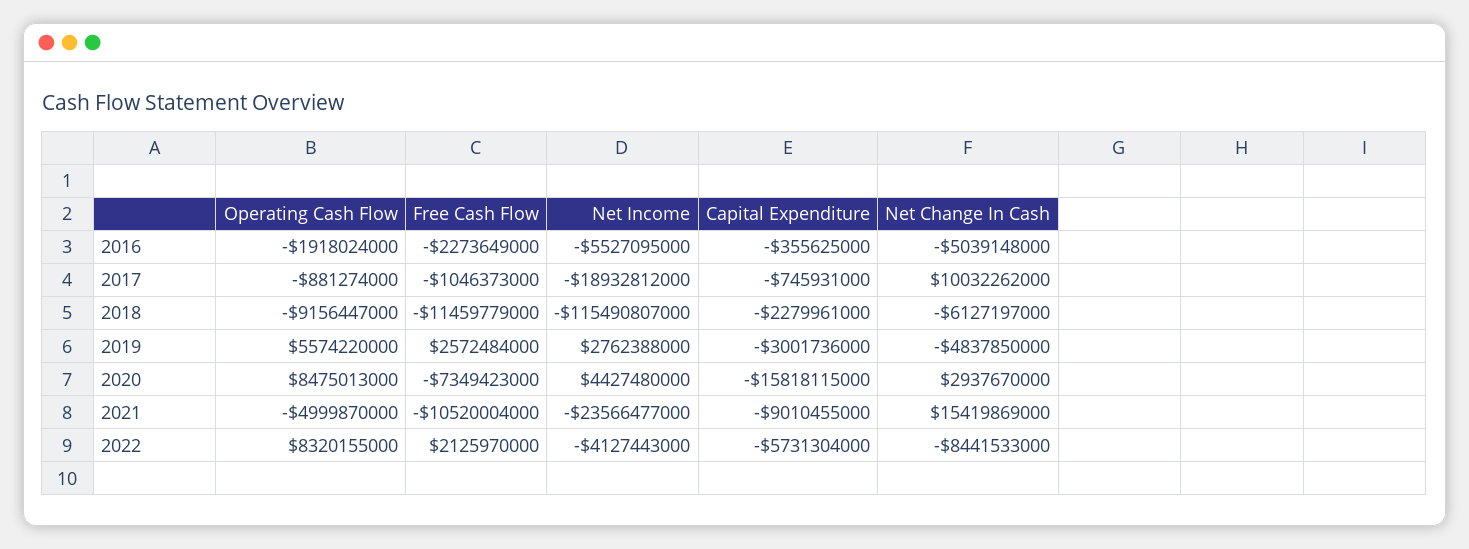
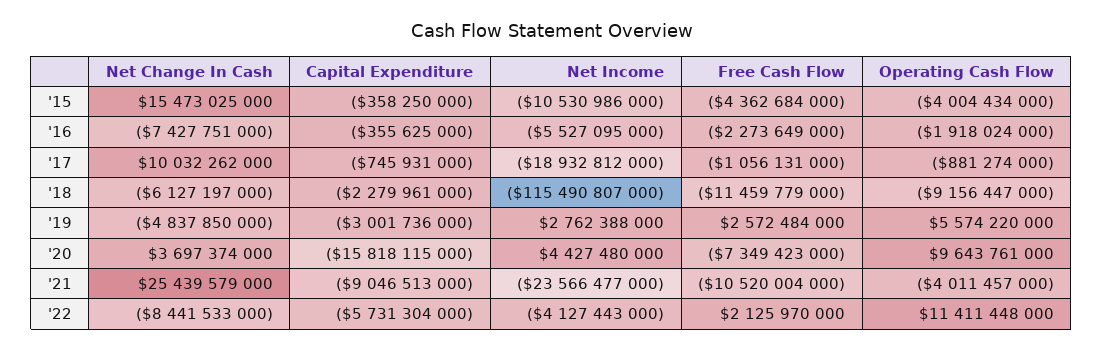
  {
    "Operating Cash Flow": {
      "2016": -1918024000,
      "2017": -881274000,
      "2018": -9156447000,
      "2019": 5574220000,
-     "2020": 8475013000,
+     "2020": 9643761000,
-     "2021": -4999870000,
+     "2021": -4011457000,
-     "2022": 8320155000
+     "2022": 11411448000,
+     "'15": -4004434000
    },
    "Free Cash Flow": {
      "2016": -2273649000,
-     "2017": -1046373000,
+     "2017": -1056131000,
      "2018": -11459779000,
      "2019": 2572484000,
      "2020": -7349423000,
      "2021": -10520004000,
-     "2022": 2125970000
+     "2022": 2125970000,
+     "'15": -4362684000
    },
    "Net Income": {
      "2016": -5527095000,
      "2017": -18932812000,
      "2018": -115490807000,
      "2019": 2762388000,
      "2020": 4427480000,
      "2021": -23566477000,
-     "2022": -4127443000
+     "2022": -4127443000,
+     "'15": -10530986000
    },
    "Capital Expenditure": {
      "2016": -355625000,
      "2017": -745931000,
      "2018": -2279961000,
      "2019": -3001736000,
      "2020": -15818115000,
-     "2021": -9010455000,
+     "2021": -9046513000,
-     "2022": -5731304000
+     "2022": -5731304000,
+     "'15": -358250000
    },
    "Net Change In Cash": {
-     "2016": -5039148000,
+     "2016": -7427751000,
      "2017": 10032262000,
      "2018": -6127197000,
      "2019": -4837850000,
-     "2020": 2937670000,
+     "2020": 3697374000,
-     "2021": 15419869000,
+     "2021": 25439579000,
-     "2022": -8441533000
+     "2022": -8441533000,
+     "'15": 15473025000
    }
  }

